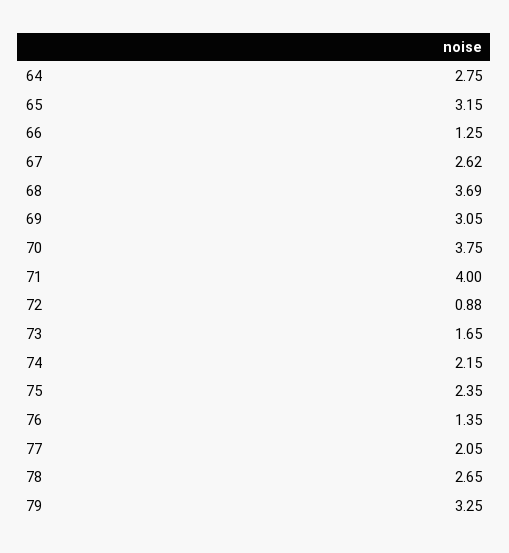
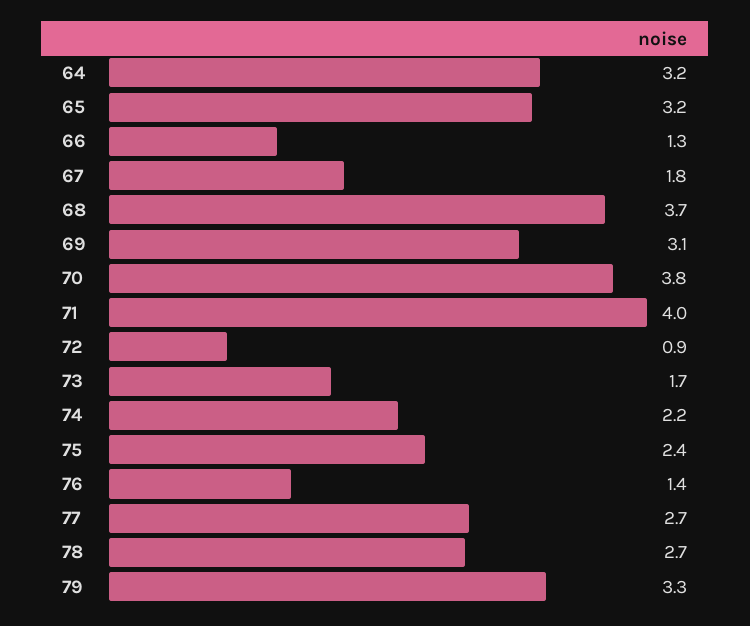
  {
-   "64": 2.75,
+   "64": 3.2,
    "65": 3.15,
    "66": 1.25,
-   "67": 2.62,
+   "67": 1.8,
    "68": 3.69,
    "69": 3.05,
    "70": 3.75,
    "71": 4,
    "72": 0.88,
    "73": 1.65,
    "74": 2.15,
    "75": 2.35,
    "76": 1.35,
-   "77": 2.05,
+   "77": 2.7,
    "78": 2.65,
    "79": 3.25
  }

